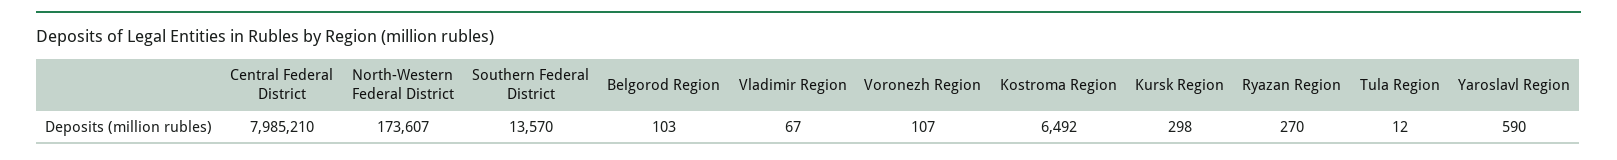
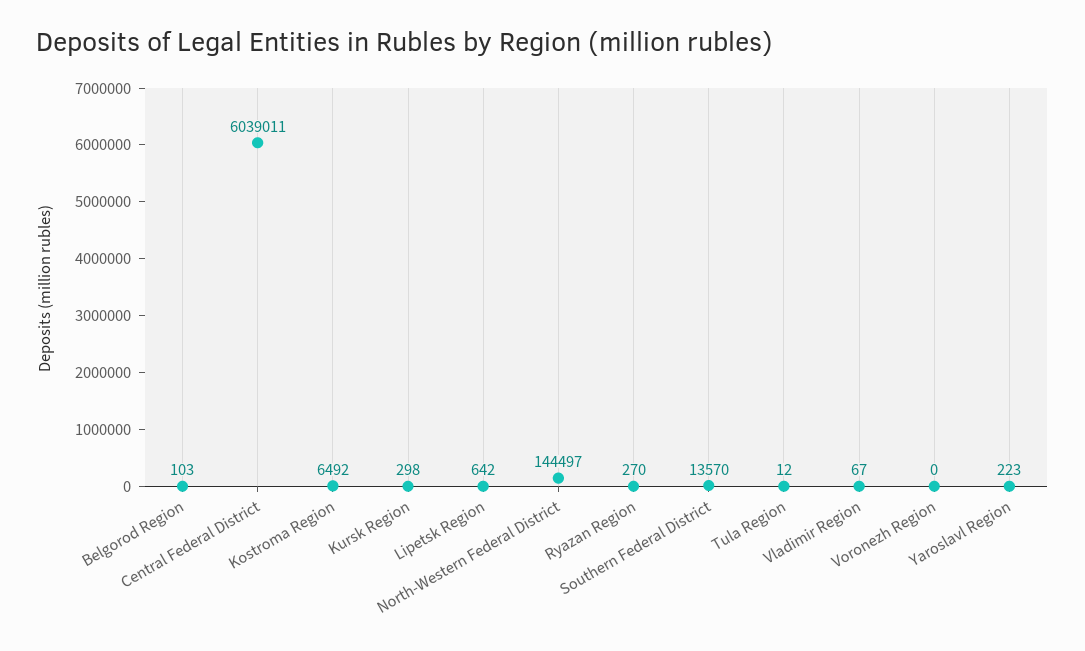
  {
-   "Central Federal District": 7985210,
+   "Central Federal District": 6039011,
-   "North-Western Federal District": 173607,
+   "North-Western Federal District": 144497,
    "Southern Federal District": 13570,
    "Belgorod Region": 103,
    "Vladimir Region": 67,
-   "Voronezh Region": 107,
+   "Voronezh Region": 0,
    "Kostroma Region": 6492,
    "Kursk Region": 298,
    "Ryazan Region": 270,
    "Tula Region": 12,
-   "Yaroslavl Region": 590
+   "Yaroslavl Region": 223,
+   "Lipetsk Region": 642
  }

